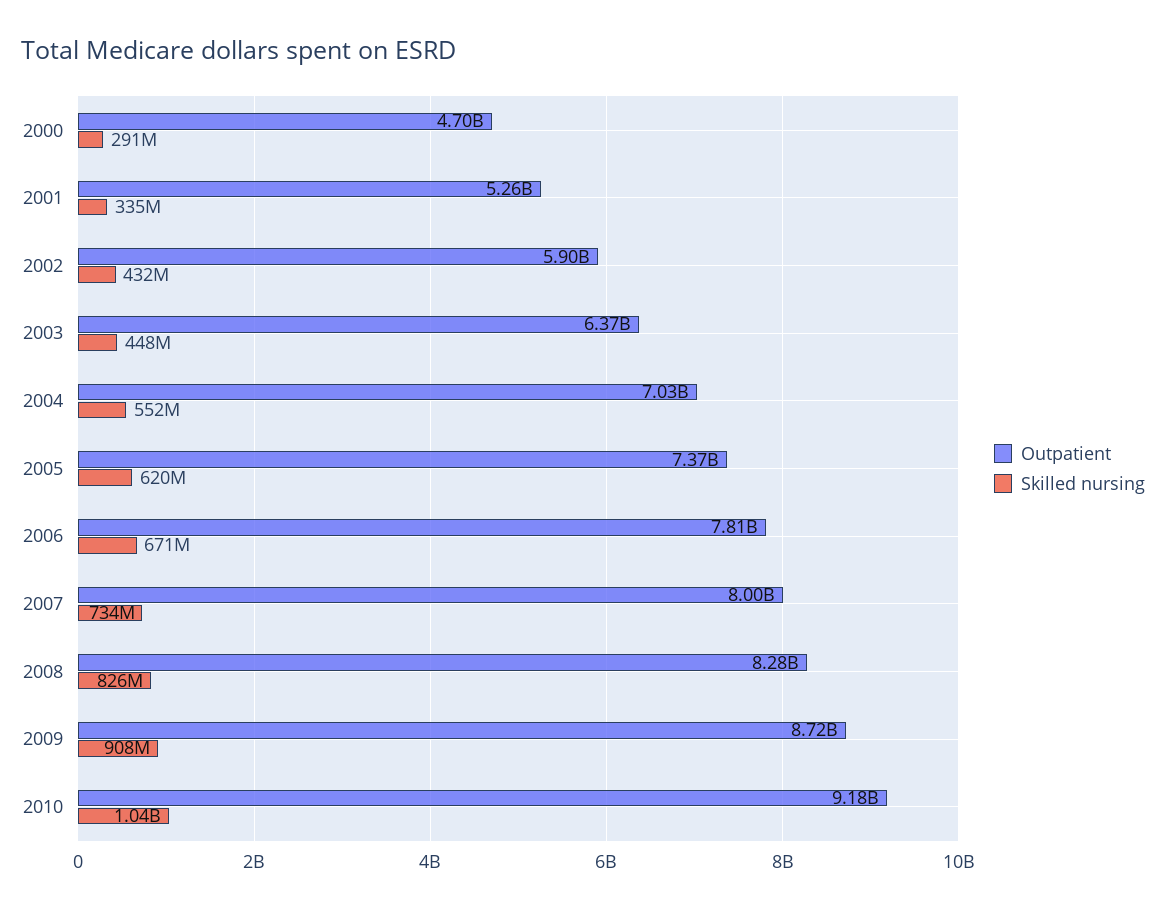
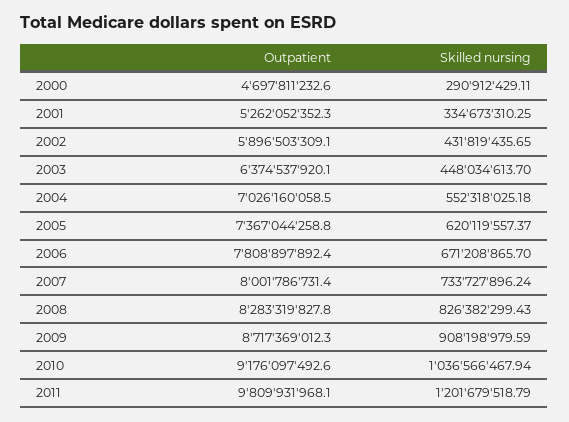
  {
    "Outpatient": {
      "2000": 4697811232.6,
      "2001": 5262052352.3,
      "2002": 5896503309.1,
      "2003": 6374537920.1,
      "2004": 7026160058.5,
      "2005": 7367044258.8,
      "2006": 7808897892.4,
      "2007": 8001786731.4,
      "2008": 8283319827.8,
      "2009": 8717369012.3,
-     "2010": 9176097492.6
+     "2010": 9176097492.6,
+     "2011": 9809931968.1
    },
    "Skilled nursing": {
      "2000": 290912429.11,
      "2001": 334673310.25,
      "2002": 431819435.65,
      "2003": 448034613.7,
      "2004": 552318025.18,
      "2005": 620119557.37,
      "2006": 671208865.7,
      "2007": 733727896.24,
      "2008": 826382299.43,
      "2009": 908198979.59,
-     "2010": 1036566467.94
+     "2010": 1036566467.94,
+     "2011": 1201679518.79
    }
  }

